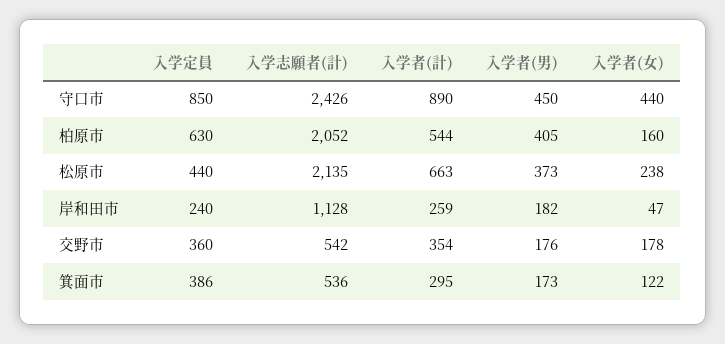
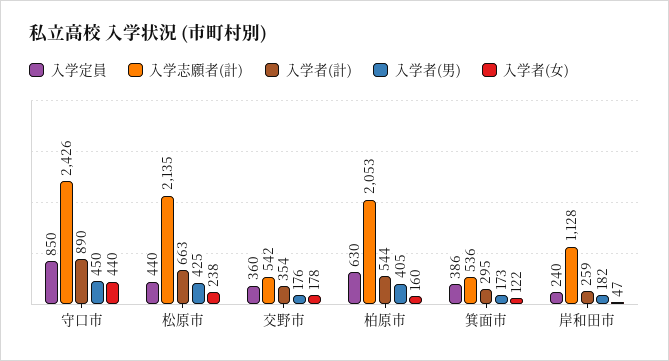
  {
    "入学定員": {
      "守口市": 850,
      "柏原市": 630,
      "松原市": 440,
      "岸和田市": 240,
      "交野市": 360,
      "箕面市": 386
    },
    "入学志願者(計)": {
      "守口市": 2426,
-     "柏原市": 2052,
+     "柏原市": 2053,
      "松原市": 2135,
      "岸和田市": 1128,
      "交野市": 542,
      "箕面市": 536
    },
    "入学者(計)": {
      "守口市": 890,
      "柏原市": 544,
      "松原市": 663,
      "岸和田市": 259,
      "交野市": 354,
      "箕面市": 295
    },
    "入学者(男)": {
      "守口市": 450,
      "柏原市": 405,
-     "松原市": 373,
+     "松原市": 425,
      "岸和田市": 182,
      "交野市": 176,
      "箕面市": 173
    },
    "入学者(女)": {
      "守口市": 440,
      "柏原市": 160,
      "松原市": 238,
      "岸和田市": 47,
      "交野市": 178,
      "箕面市": 122
    }
  }

